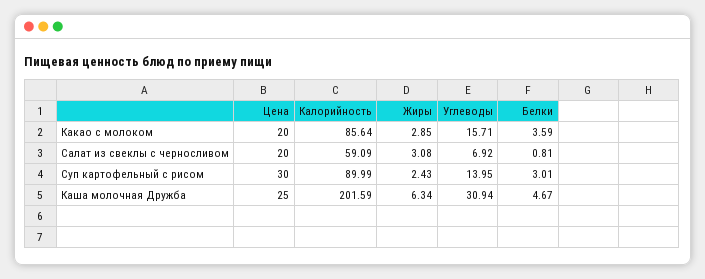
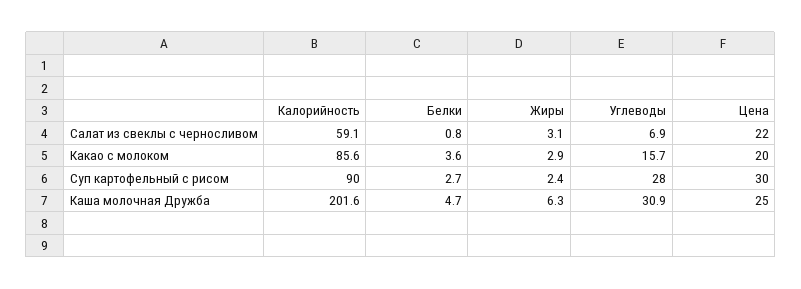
  {
    "Цена": {
      "Какао с молоком": 20,
-     "Салат из свеклы с черносливом": 20,
+     "Салат из свеклы с черносливом": 22,
      "Суп картофельный с рисом": 30,
      "Каша молочная Дружба": 25
    },
    "Калорийность": {
      "Какао с молоком": 85.64,
      "Салат из свеклы с черносливом": 59.09,
      "Суп картофельный с рисом": 89.99,
      "Каша молочная Дружба": 201.59
    },
    "Жиры": {
      "Какао с молоком": 2.85,
      "Салат из свеклы с черносливом": 3.08,
      "Суп картофельный с рисом": 2.43,
      "Каша молочная Дружба": 6.34
    },
    "Углеводы": {
      "Какао с молоком": 15.71,
      "Салат из свеклы с черносливом": 6.92,
-     "Суп картофельный с рисом": 13.95,
+     "Суп картофельный с рисом": 28,
      "Каша молочная Дружба": 30.94
    },
    "Белки": {
      "Какао с молоком": 3.59,
      "Салат из свеклы с черносливом": 0.81,
-     "Суп картофельный с рисом": 3.01,
+     "Суп картофельный с рисом": 2.7,
      "Каша молочная Дружба": 4.67
    }
  }

